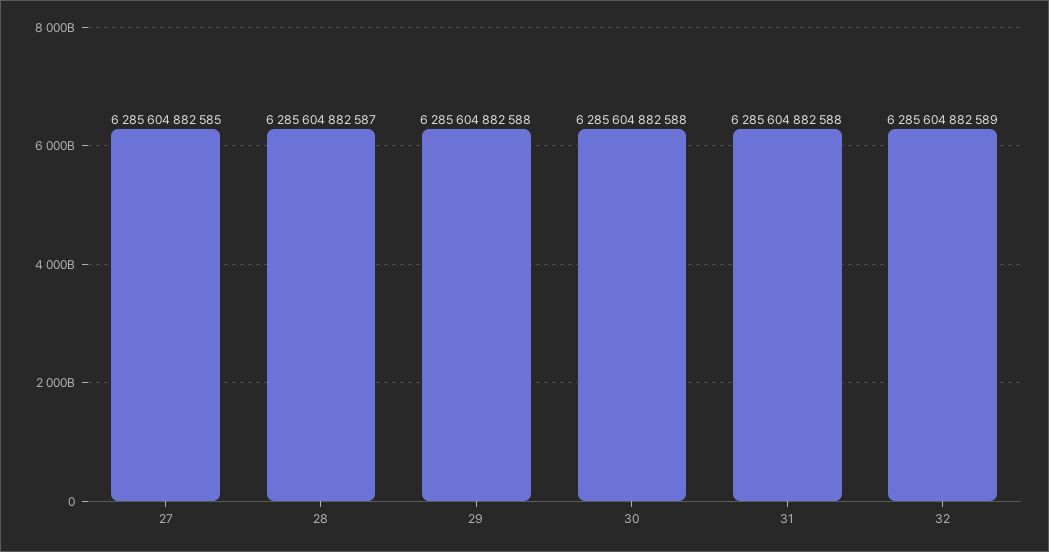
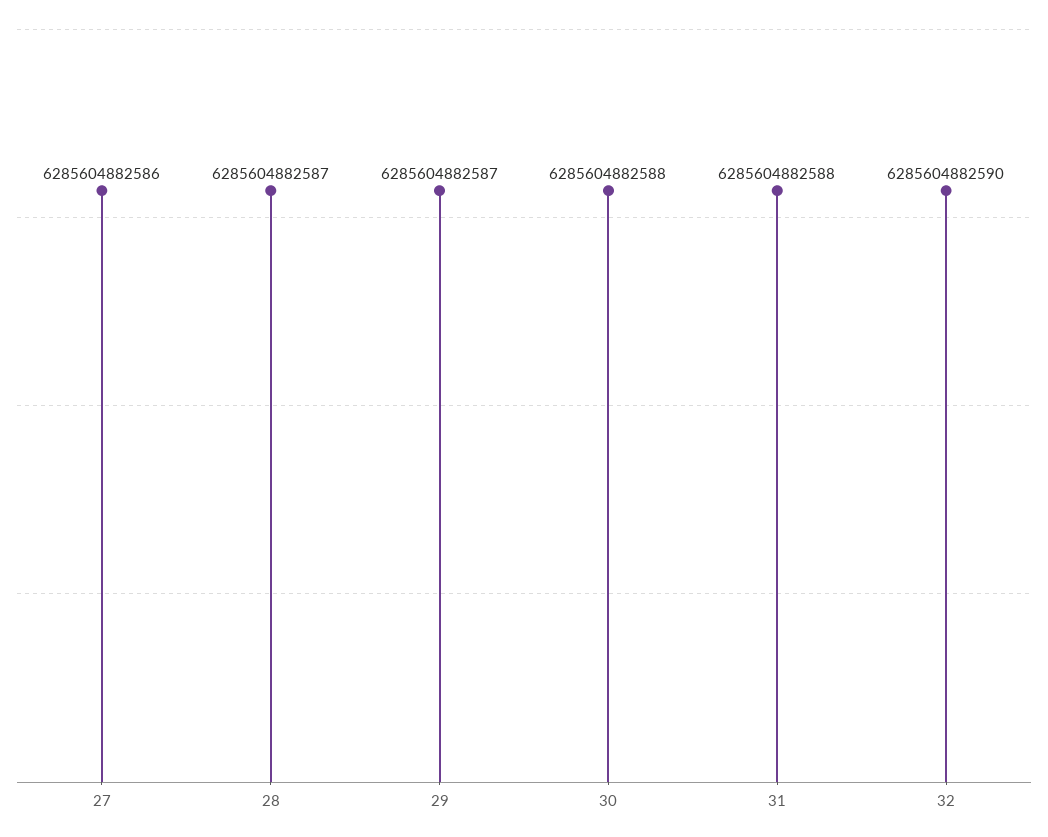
  {
-   "27": 6285604882585,
+   "27": 6285604882586,
    "28": 6285604882587,
-   "29": 6285604882588,
+   "29": 6285604882587,
    "30": 6285604882588,
    "31": 6285604882588,
-   "32": 6285604882589
+   "32": 6285604882590
  }

